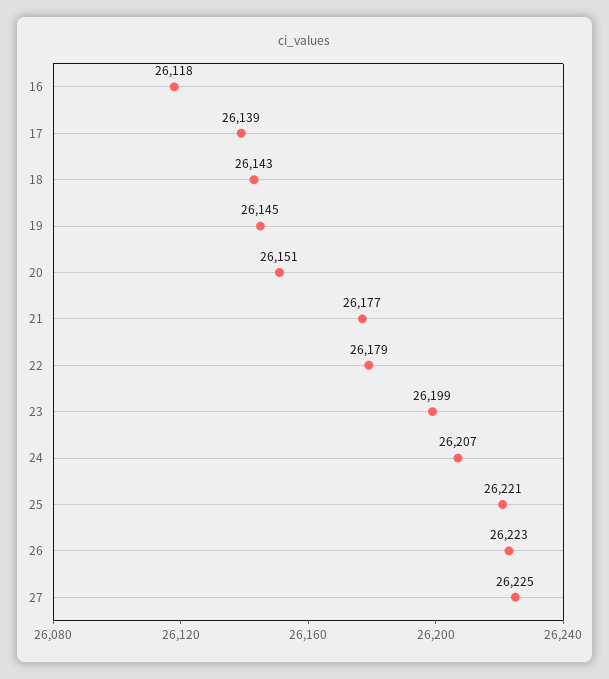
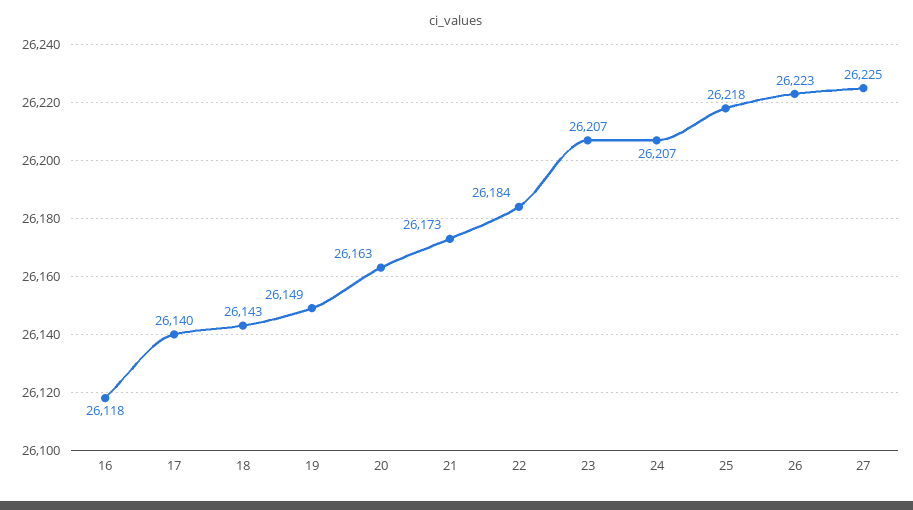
  {
    "16": 26118,
-   "17": 26139,
+   "17": 26140,
    "18": 26143,
-   "19": 26145,
+   "19": 26149,
-   "20": 26151,
+   "20": 26163,
-   "21": 26177,
+   "21": 26173,
-   "22": 26179,
+   "22": 26184,
-   "23": 26199,
+   "23": 26207,
    "24": 26207,
-   "25": 26221,
+   "25": 26218,
    "26": 26223,
    "27": 26225
  }

